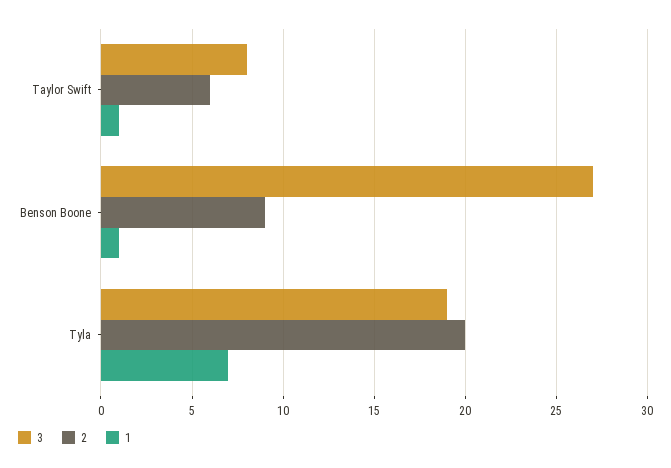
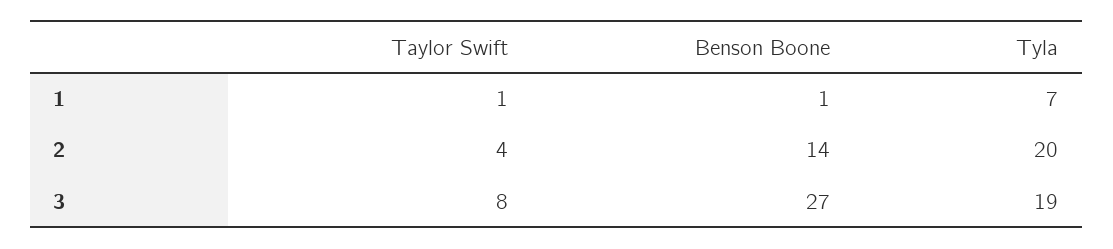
  {
    "3": {
      "Taylor Swift": 8,
      "Benson Boone": 27,
      "Tyla": 19
    },
    "2": {
-     "Taylor Swift": 6,
+     "Taylor Swift": 4,
-     "Benson Boone": 9,
+     "Benson Boone": 14,
      "Tyla": 20
    },
    "1": {
      "Taylor Swift": 1,
      "Benson Boone": 1,
      "Tyla": 7
    }
  }

